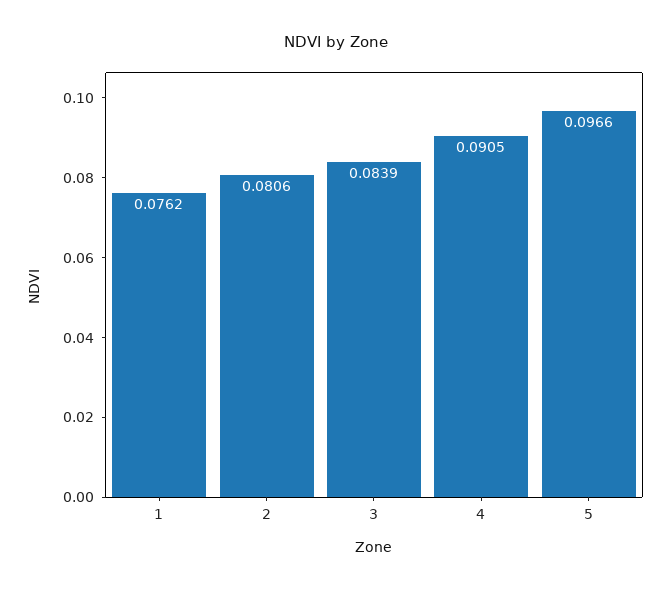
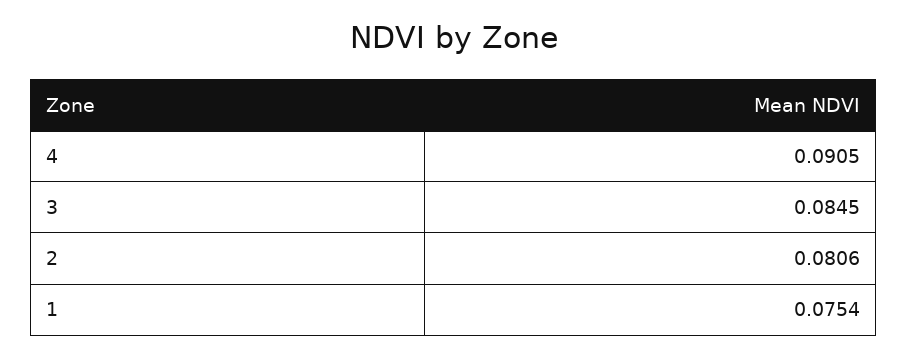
  {
-   "1": 0.0762,
+   "1": 0.0754,
    "2": 0.0806,
-   "3": 0.0839,
+   "3": 0.0845,
-   "4": 0.0905,
+   "4": 0.0905
-   "5": 0.0966
  }

